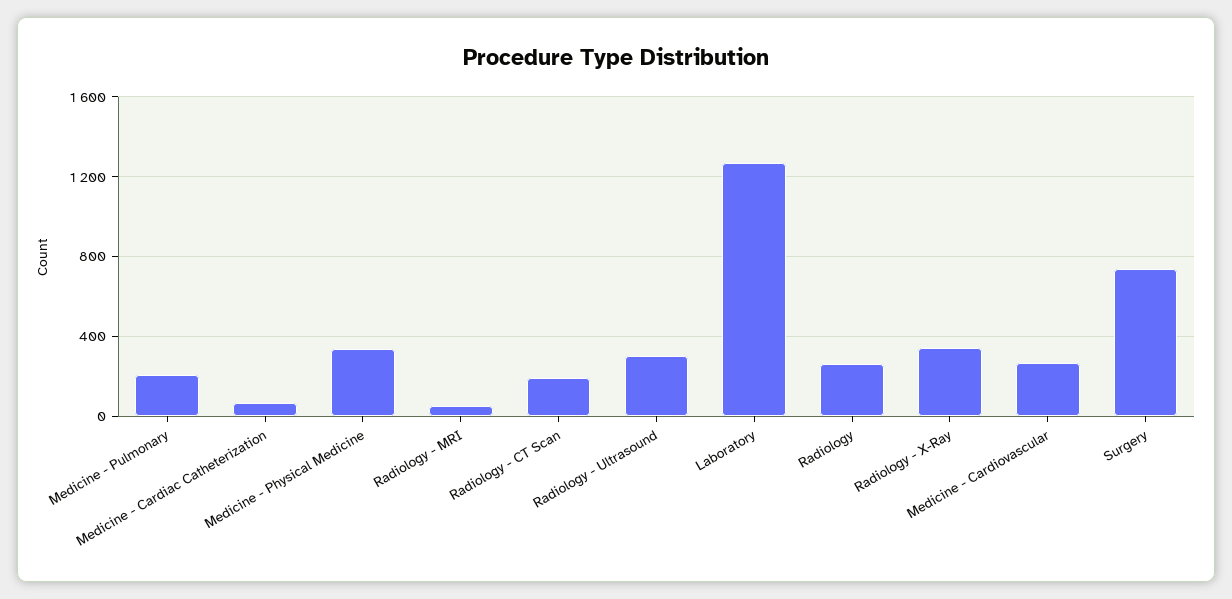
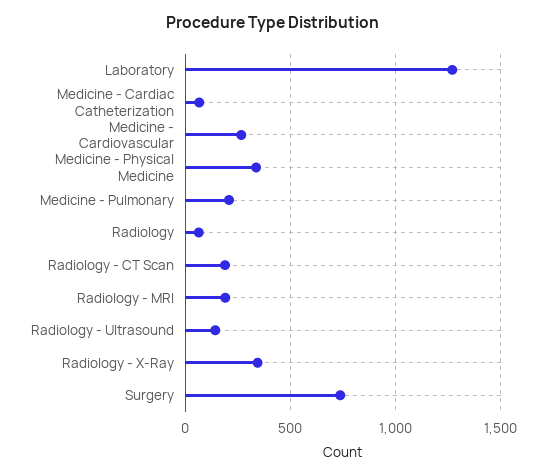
  {
    "Medicine - Pulmonary": 200,
    "Medicine - Cardiac Catheterization": 50,
    "Medicine - Physical Medicine": 350,
-   "Radiology - MRI": 50,
+   "Radiology - MRI": 200,
    "Radiology - CT Scan": 200,
-   "Radiology - Ultrasound": 300,
+   "Radiology - Ultrasound": 150,
    "Laboratory": 1250,
-   "Radiology": 250,
+   "Radiology": 50,
    "Radiology - X-Ray": 350,
    "Medicine - Cardiovascular": 250,
    "Surgery": 750
  }

